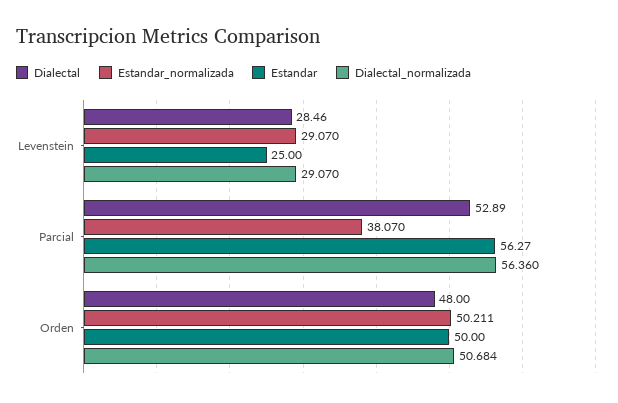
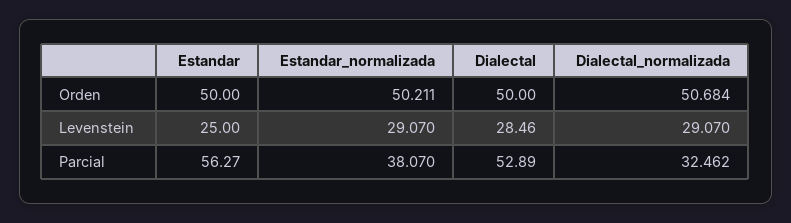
  {
    "Dialectal": {
      "Levenstein": 28.46,
      "Parcial": 52.89,
-     "Orden": 48
+     "Orden": 50
    },
    "Estandar_normalizada": {
      "Levenstein": 29.07,
      "Parcial": 38.07,
      "Orden": 50.211
    },
    "Estandar": {
      "Levenstein": 25,
      "Parcial": 56.27,
      "Orden": 50
    },
    "Dialectal_normalizada": {
      "Levenstein": 29.07,
-     "Parcial": 56.36,
+     "Parcial": 32.462,
      "Orden": 50.684
    }
  }

